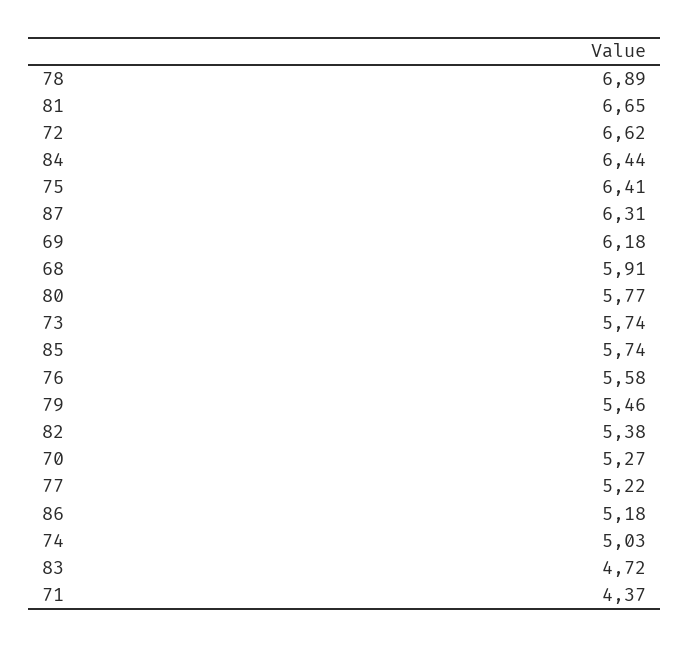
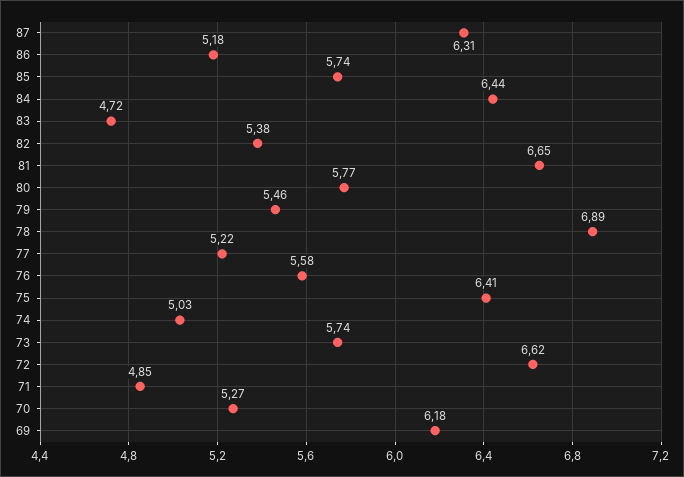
  {
    "78": 6.89,
    "81": 6.65,
    "72": 6.62,
    "84": 6.44,
    "75": 6.41,
    "87": 6.31,
    "69": 6.18,
-   "68": 5.91,
    "80": 5.77,
    "73": 5.74,
    "85": 5.74,
    "76": 5.58,
    "79": 5.46,
    "82": 5.38,
    "70": 5.27,
    "77": 5.22,
    "86": 5.18,
    "74": 5.03,
    "83": 4.72,
-   "71": 4.37
+   "71": 4.85
  }

